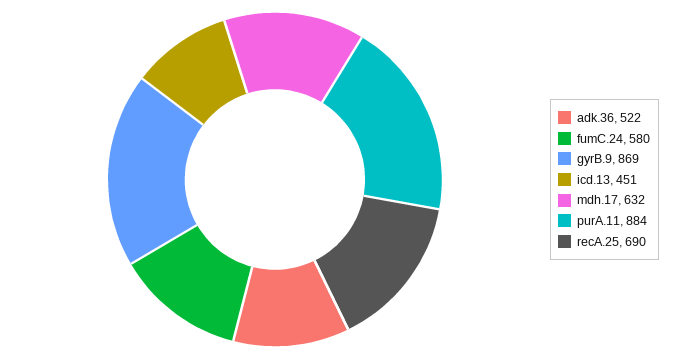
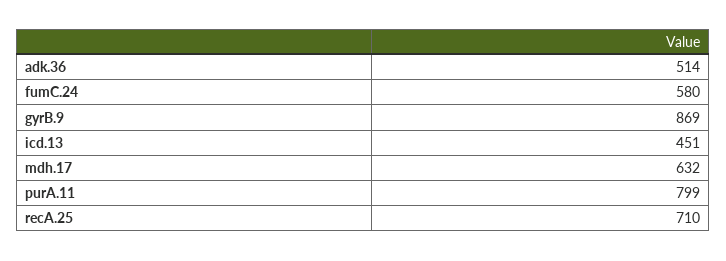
  {
-   "adk.36": 522,
+   "adk.36": 514,
    "fumC.24": 580,
    "gyrB.9": 869,
    "icd.13": 451,
    "mdh.17": 632,
-   "purA.11": 884,
+   "purA.11": 799,
-   "recA.25": 690
+   "recA.25": 710
  }

